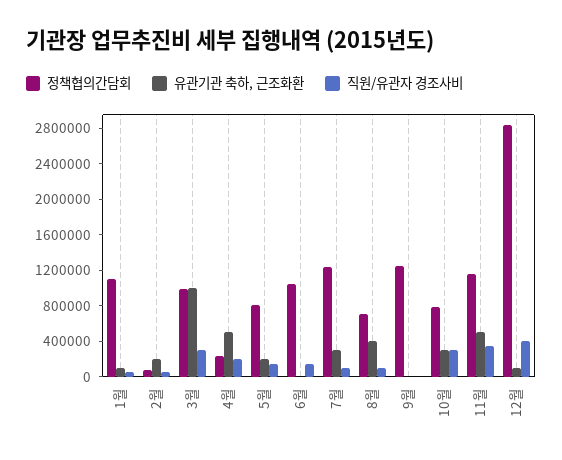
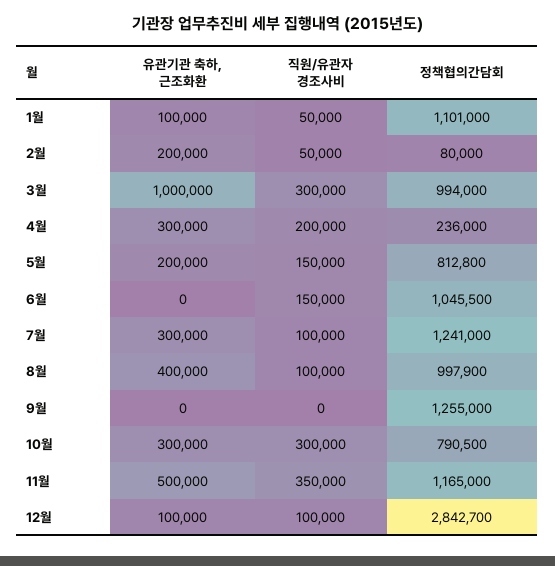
  {
    "정책협의간담회": {
      "1월": 1101000,
      "2월": 80000,
      "3월": 994000,
      "4월": 236000,
      "5월": 812800,
      "6월": 1045500,
      "7월": 1241000,
-     "8월": 700000,
+     "8월": 997900,
      "9월": 1255000,
      "10월": 790500,
      "11월": 1165000,
      "12월": 2842700
    },
    "유관기관 축하, 근조화환": {
      "1월": 100000,
      "2월": 200000,
      "3월": 1000000,
-     "4월": 500000,
+     "4월": 300000,
      "5월": 200000,
      "6월": 0,
      "7월": 300000,
      "8월": 400000,
      "9월": 0,
      "10월": 300000,
      "11월": 500000,
      "12월": 100000
    },
    "직원/유관자 경조사비": {
      "1월": 50000,
      "2월": 50000,
      "3월": 300000,
      "4월": 200000,
      "5월": 150000,
      "6월": 150000,
      "7월": 100000,
      "8월": 100000,
      "9월": 0,
      "10월": 300000,
      "11월": 350000,
-     "12월": 400000
+     "12월": 100000
    }
  }

